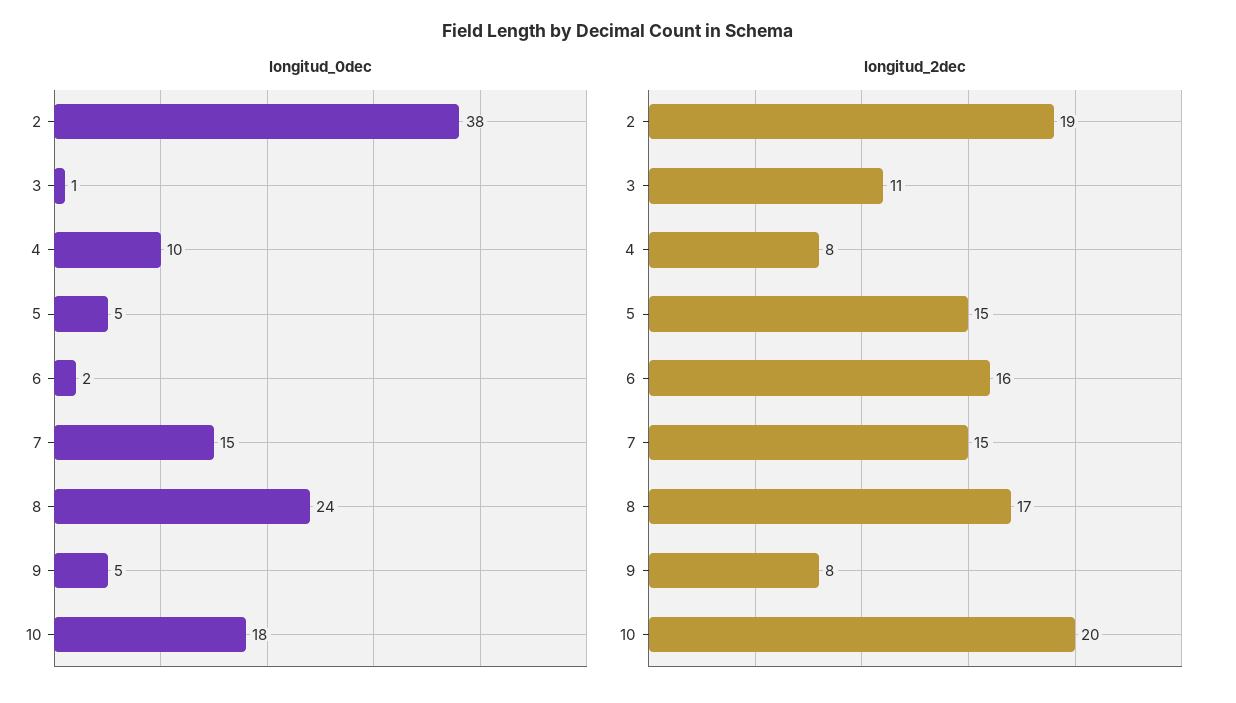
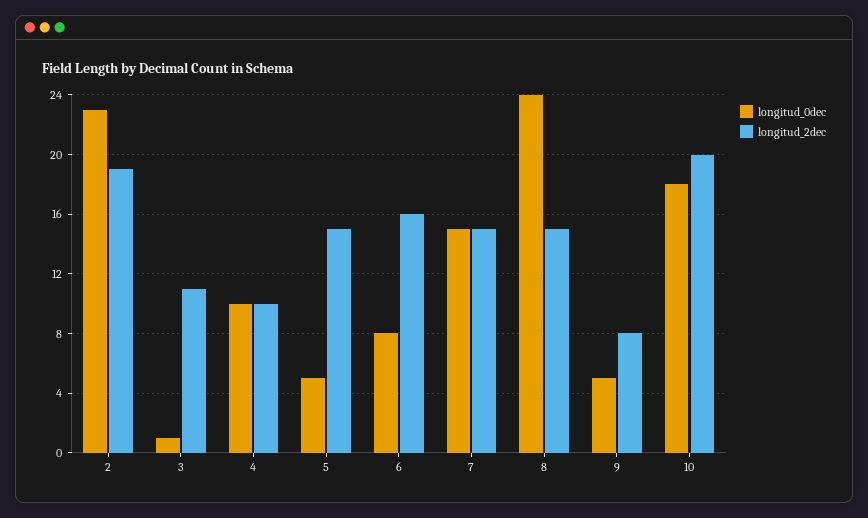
  {
    "longitud_0dec": {
-     "2": 38,
+     "2": 23,
      "3": 1,
      "4": 10,
      "5": 5,
-     "6": 2,
+     "6": 8,
      "7": 15,
      "8": 24,
      "9": 5,
      "10": 18
    },
    "longitud_2dec": {
      "2": 19,
      "3": 11,
-     "4": 8,
+     "4": 10,
      "5": 15,
      "6": 16,
      "7": 15,
-     "8": 17,
+     "8": 15,
      "9": 8,
      "10": 20
    }
  }

